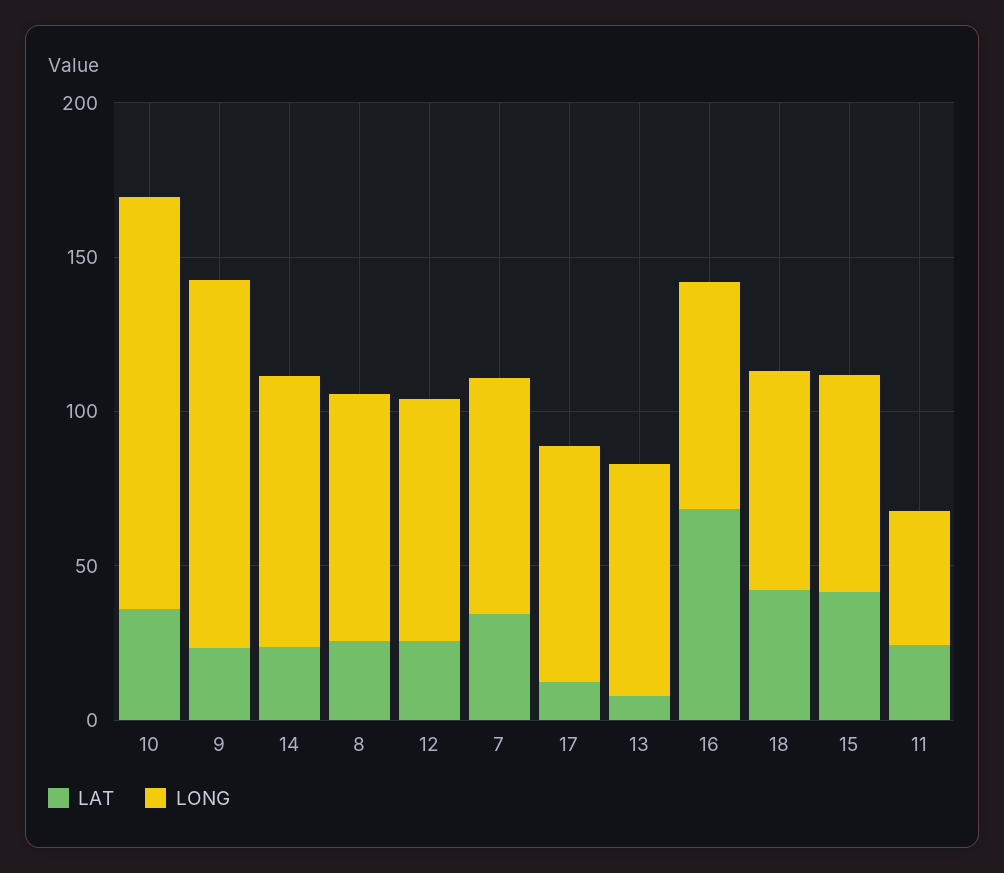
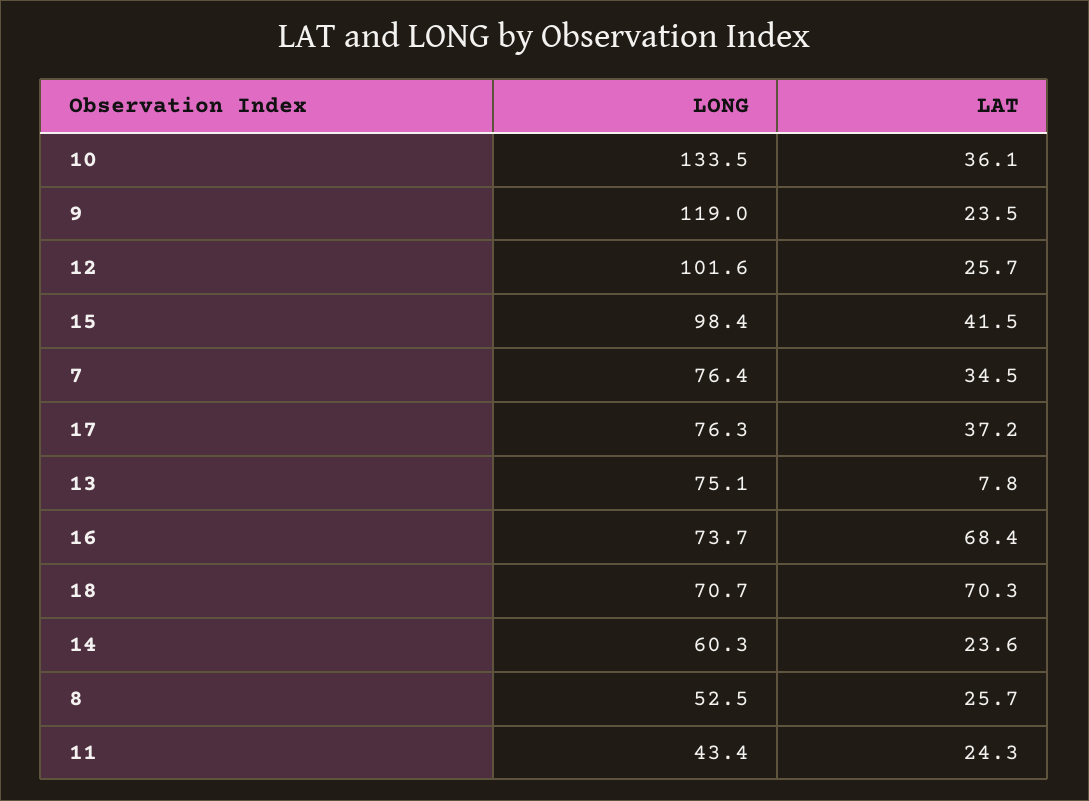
  {
    "LAT": {
      "10": 36.1,
      "9": 23.5,
      "14": 23.6,
      "8": 25.7,
      "12": 25.7,
      "7": 34.5,
-     "17": 10,
+     "17": 37.2,
      "13": 7.8,
      "16": 68.4,
-     "18": 40,
+     "18": 70.3,
      "15": 41.5,
      "11": 24.3
    },
    "LONG": {
      "10": 133.5,
      "9": 119,
-     "14": 90,
+     "14": 60.3,
-     "8": 80,
+     "8": 52.5,
-     "12": 80,
+     "12": 101.6,
      "7": 76.4,
      "17": 76.3,
      "13": 75.1,
      "16": 73.7,
      "18": 70.7,
-     "15": 70,
+     "15": 98.4,
      "11": 43.4
    }
  }

